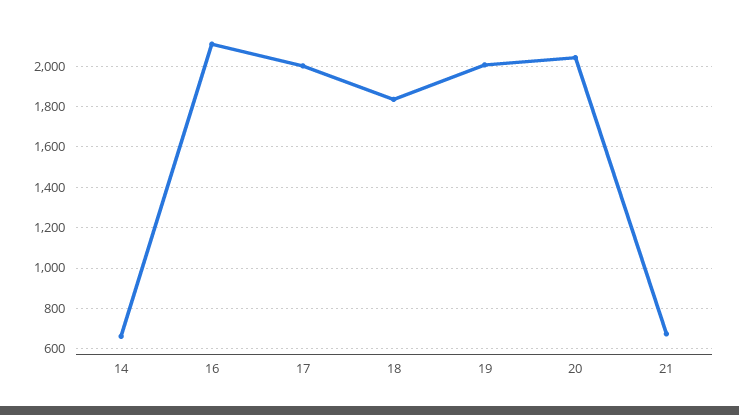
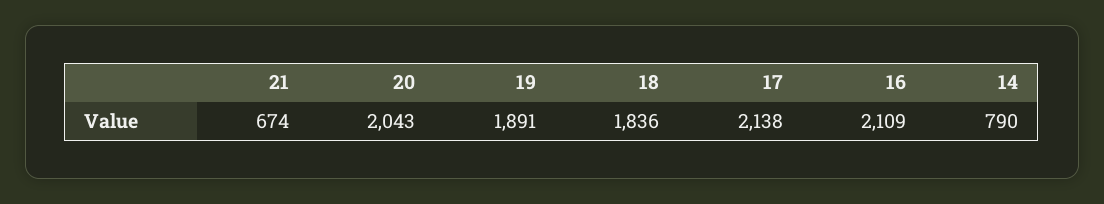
  {
-   "14": 650,
+   "14": 790,
    "16": 2109,
-   "17": 2000,
+   "17": 2138,
    "18": 1836,
-   "19": 2000,
+   "19": 1891,
    "20": 2043,
    "21": 674
  }

